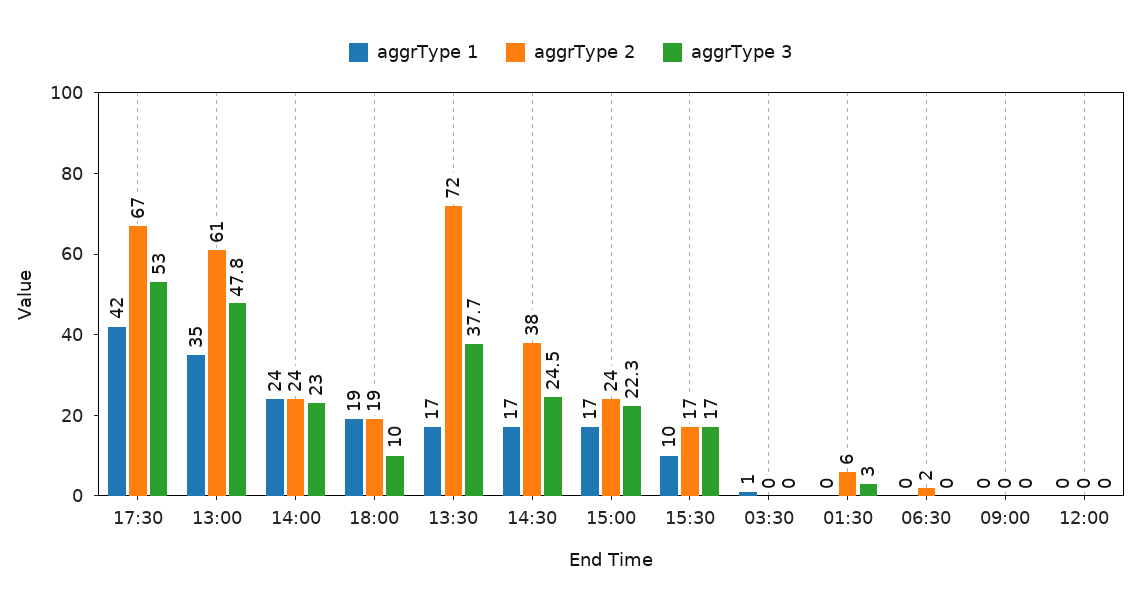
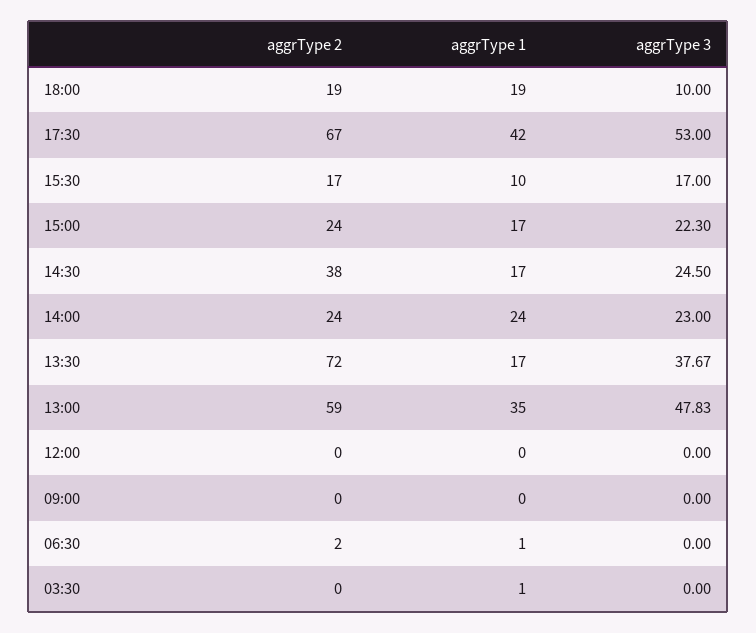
  {
    "aggrType 1": {
      "17:30": 42,
      "13:00": 35,
      "14:00": 24,
      "18:00": 19,
      "13:30": 17,
      "14:30": 17,
      "15:00": 17,
      "15:30": 10,
      "03:30": 1,
-     "01:30": 0,
-     "06:30": 0,
+     "06:30": 1,
      "09:00": 0,
      "12:00": 0
    },
    "aggrType 2": {
      "17:30": 67,
-     "13:00": 61,
+     "13:00": 59,
      "14:00": 24,
      "18:00": 19,
      "13:30": 72,
      "14:30": 38,
      "15:00": 24,
      "15:30": 17,
      "03:30": 0,
-     "01:30": 6,
      "06:30": 2,
      "09:00": 0,
      "12:00": 0
    },
    "aggrType 3": {
      "17:30": 53,
      "13:00": 47.83,
      "14:00": 23,
      "18:00": 10,
      "13:30": 37.67,
      "14:30": 24.5,
      "15:00": 22.3,
      "15:30": 17,
      "03:30": 0,
-     "01:30": 3,
      "06:30": 0,
      "09:00": 0,
      "12:00": 0
    }
  }

